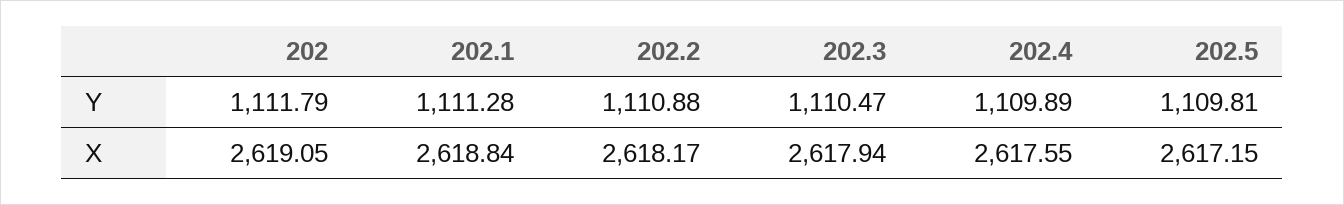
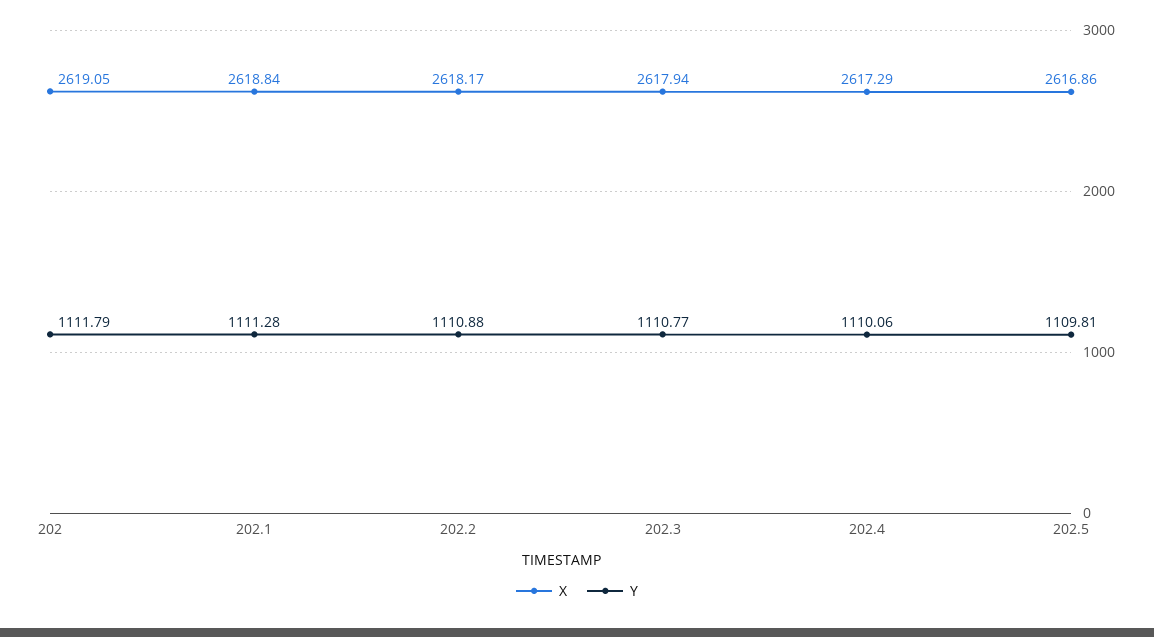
  {
    "Y": {
      "202": 1111.79,
      "202.1": 1111.28,
      "202.2": 1110.88,
-     "202.3": 1110.47,
+     "202.3": 1110.77,
-     "202.4": 1109.89,
+     "202.4": 1110.06,
      "202.5": 1109.81
    },
    "X": {
      "202": 2619.05,
      "202.1": 2618.84,
      "202.2": 2618.17,
      "202.3": 2617.94,
-     "202.4": 2617.55,
+     "202.4": 2617.29,
-     "202.5": 2617.15
+     "202.5": 2616.86
    }
  }

